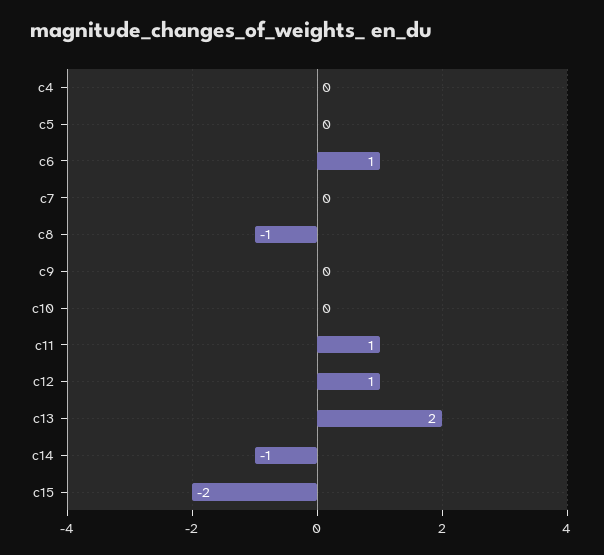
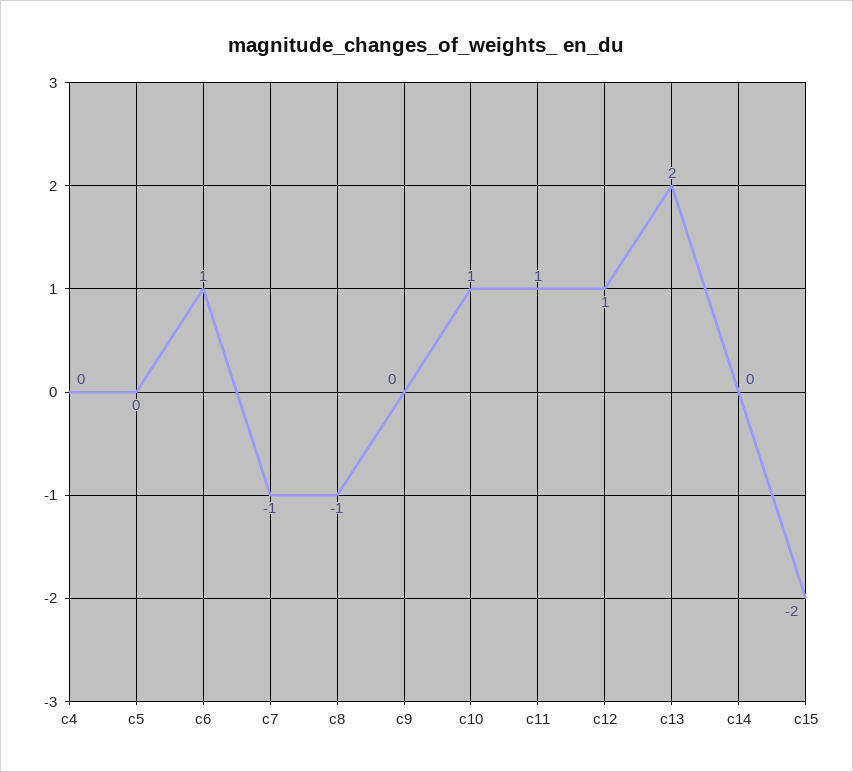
  {
    "c4": 0,
    "c5": 0,
    "c6": 1,
-   "c7": 0,
+   "c7": -1,
    "c8": -1,
    "c9": 0,
-   "c10": 0,
+   "c10": 1,
    "c11": 1,
    "c12": 1,
    "c13": 2,
-   "c14": -1,
+   "c14": 0,
    "c15": -2
  }

